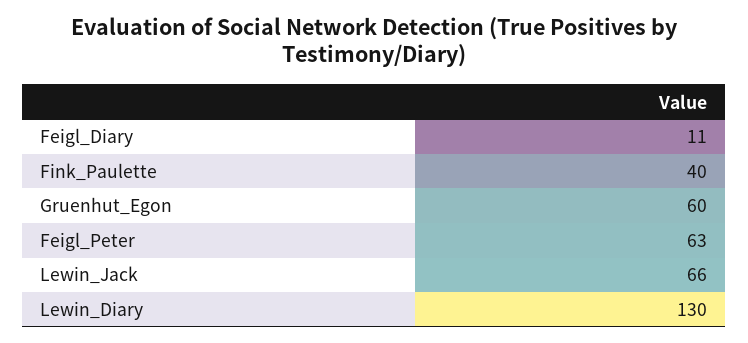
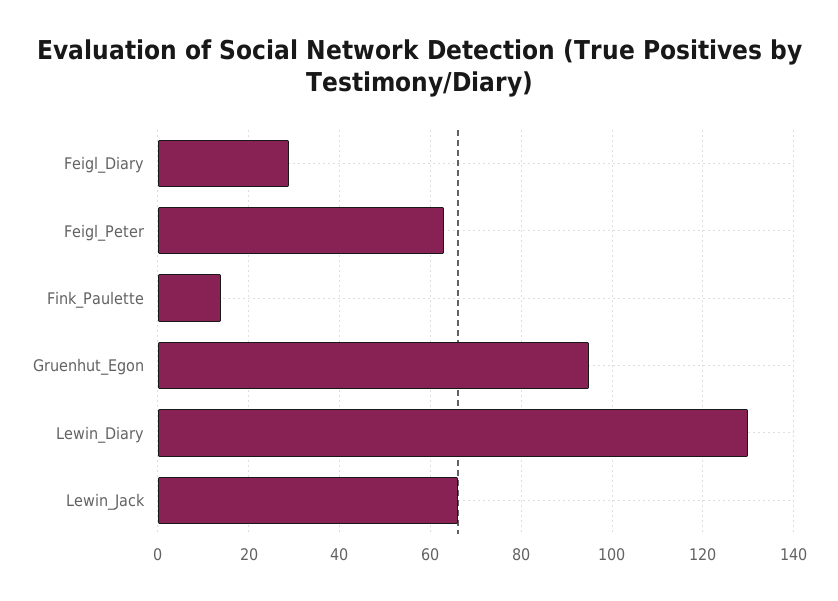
  {
-   "Feigl_Diary": 11,
+   "Feigl_Diary": 30,
-   "Fink_Paulette": 40,
+   "Fink_Paulette": 15,
-   "Gruenhut_Egon": 60,
+   "Gruenhut_Egon": 95,
    "Feigl_Peter": 63,
    "Lewin_Jack": 66,
    "Lewin_Diary": 130
  }

